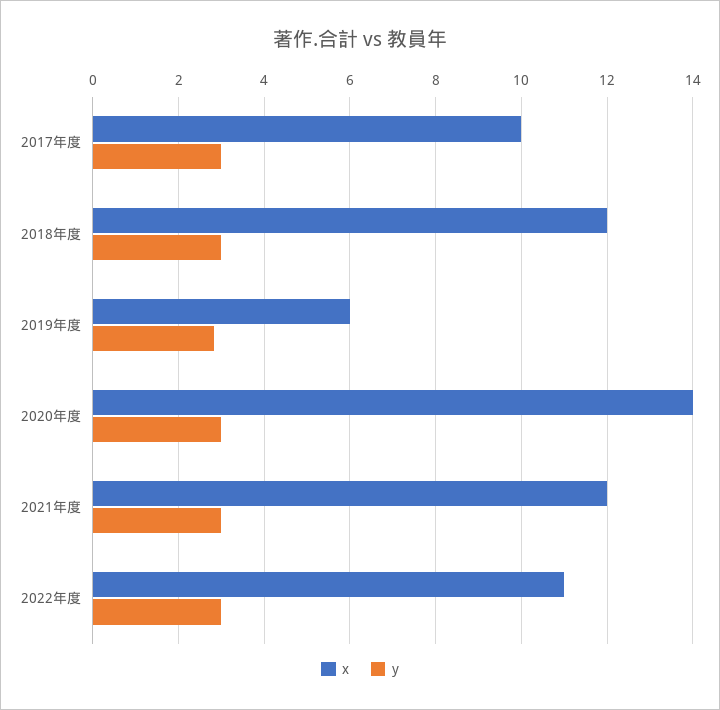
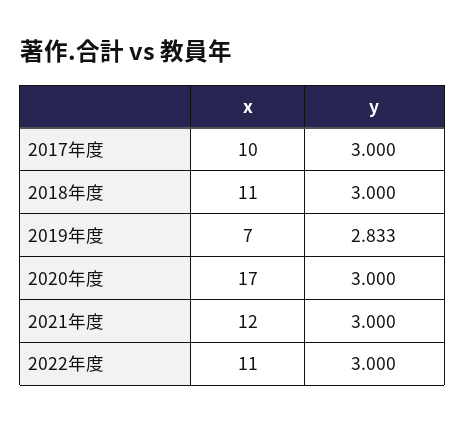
  {
    "x": {
      "2017年度": 10,
-     "2018年度": 12,
+     "2018年度": 11,
-     "2019年度": 6,
+     "2019年度": 7,
-     "2020年度": 14,
+     "2020年度": 17,
      "2021年度": 12,
      "2022年度": 11
    },
    "y": {
      "2017年度": 3,
      "2018年度": 3,
      "2019年度": 2.833,
      "2020年度": 3,
      "2021年度": 3,
      "2022年度": 3
    }
  }

